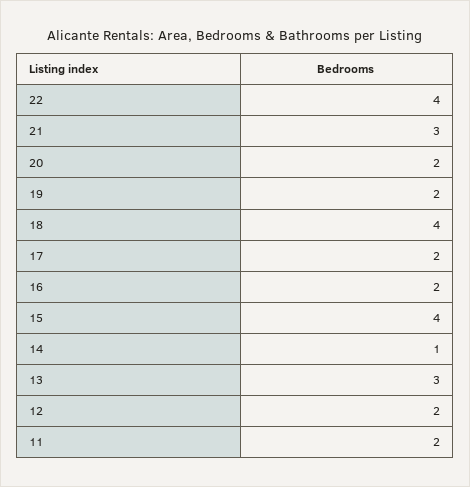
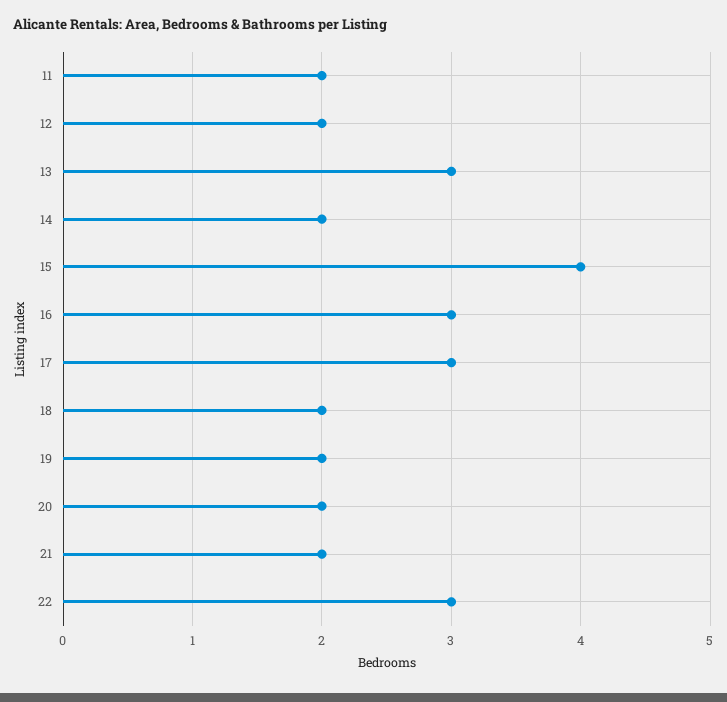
  {
-   "22": 4,
+   "22": 3,
-   "21": 3,
+   "21": 2,
    "20": 2,
    "19": 2,
-   "18": 4,
+   "18": 2,
-   "17": 2,
+   "17": 3,
-   "16": 2,
+   "16": 3,
    "15": 4,
-   "14": 1,
+   "14": 2,
    "13": 3,
    "12": 2,
    "11": 2
  }

